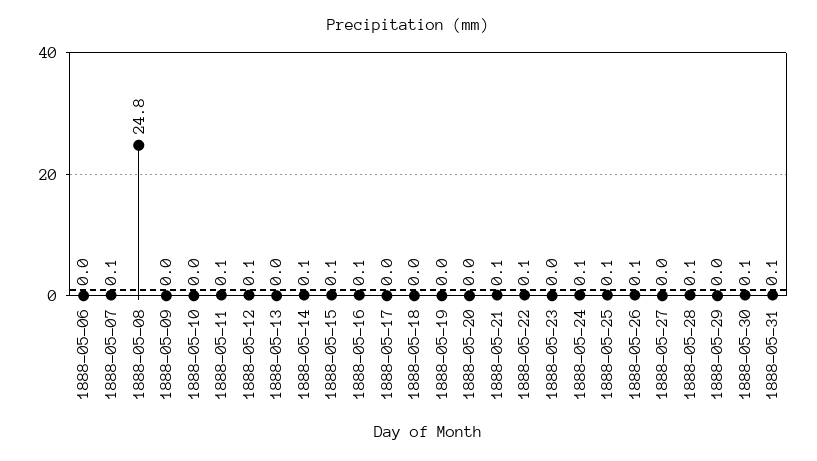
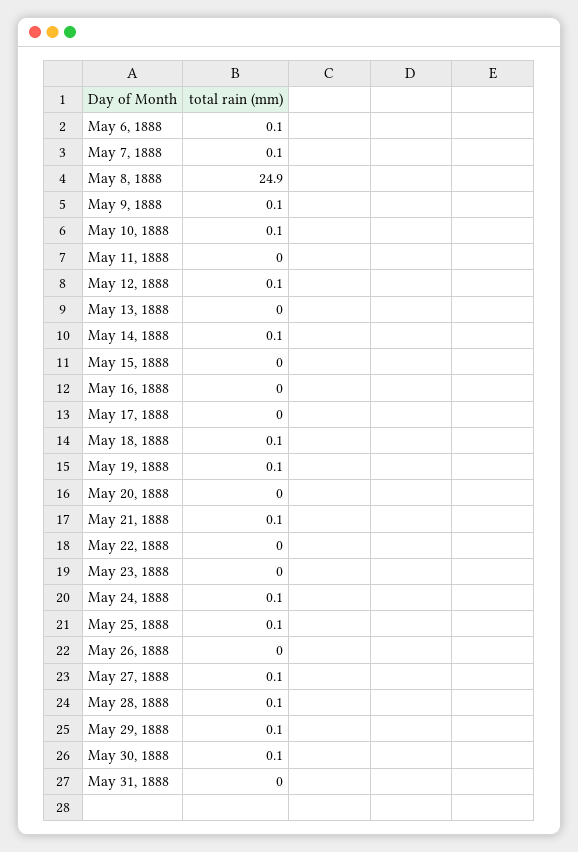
  {
-   "1888-05-06": 0,
+   "1888-05-06": 0.1,
    "1888-05-07": 0.1,
-   "1888-05-08": 24.8,
+   "1888-05-08": 24.9,
-   "1888-05-09": 0,
+   "1888-05-09": 0.1,
-   "1888-05-10": 0,
+   "1888-05-10": 0.1,
-   "1888-05-11": 0.1,
+   "1888-05-11": 0,
    "1888-05-12": 0.1,
    "1888-05-13": 0,
    "1888-05-14": 0.1,
-   "1888-05-15": 0.1,
+   "1888-05-15": 0,
-   "1888-05-16": 0.1,
+   "1888-05-16": 0,
    "1888-05-17": 0,
-   "1888-05-18": 0,
+   "1888-05-18": 0.1,
-   "1888-05-19": 0,
+   "1888-05-19": 0.1,
    "1888-05-20": 0,
    "1888-05-21": 0.1,
-   "1888-05-22": 0.1,
+   "1888-05-22": 0,
    "1888-05-23": 0,
    "1888-05-24": 0.1,
    "1888-05-25": 0.1,
-   "1888-05-26": 0.1,
+   "1888-05-26": 0,
-   "1888-05-27": 0,
+   "1888-05-27": 0.1,
    "1888-05-28": 0.1,
-   "1888-05-29": 0,
+   "1888-05-29": 0.1,
    "1888-05-30": 0.1,
-   "1888-05-31": 0.1
+   "1888-05-31": 0
  }

